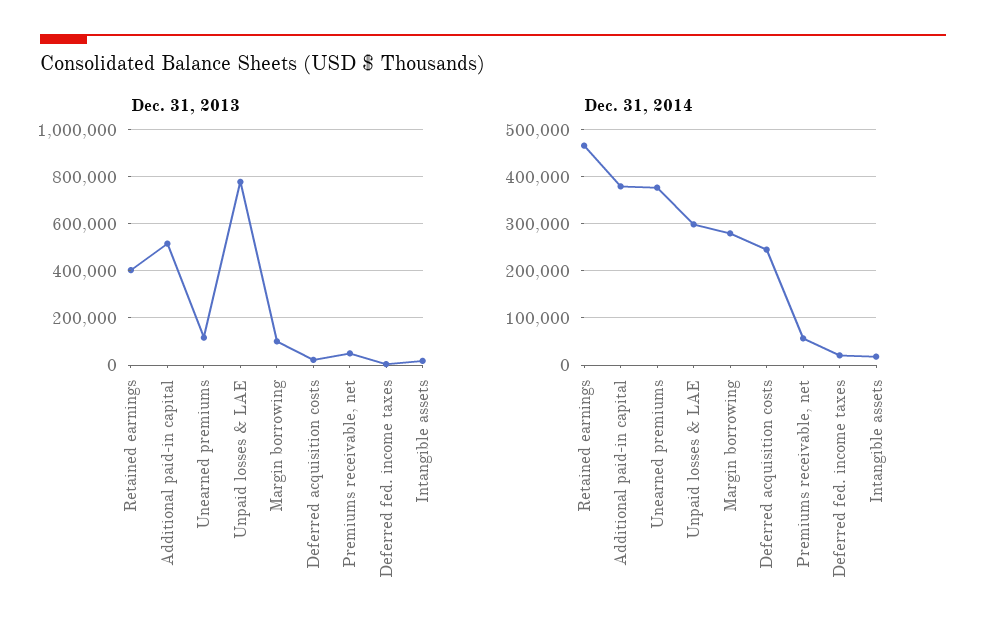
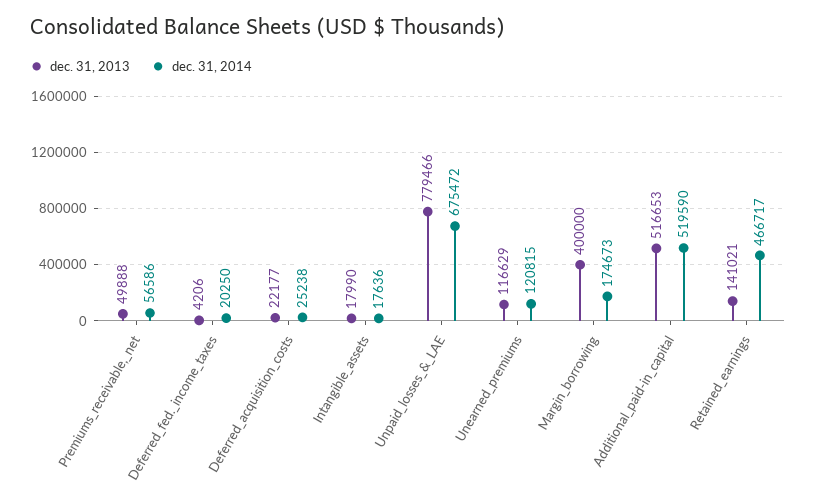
  {
    "Dec. 31, 2013": {
-     "Retained earnings": 400000,
+     "Retained earnings": 141021,
      "Additional paid-in capital": 516653,
      "Unearned premiums": 116629,
      "Unpaid losses & LAE": 779466,
-     "Margin borrowing": 100000,
+     "Margin borrowing": 400000,
      "Deferred acquisition costs": 22177,
      "Premiums receivable, net": 49888,
      "Deferred fed. income taxes": 4206,
      "Intangible assets": 17990
    },
    "Dec. 31, 2014": {
      "Retained earnings": 466717,
-     "Additional paid-in capital": 380000,
+     "Additional paid-in capital": 519590,
-     "Unearned premiums": 380000,
+     "Unearned premiums": 120815,
-     "Unpaid losses & LAE": 300000,
+     "Unpaid losses & LAE": 675472,
-     "Margin borrowing": 280000,
+     "Margin borrowing": 174673,
-     "Deferred acquisition costs": 240000,
+     "Deferred acquisition costs": 25238,
      "Premiums receivable, net": 56586,
      "Deferred fed. income taxes": 20250,
      "Intangible assets": 17636
    }
  }

